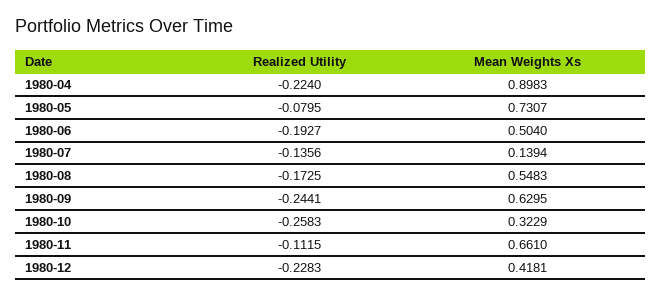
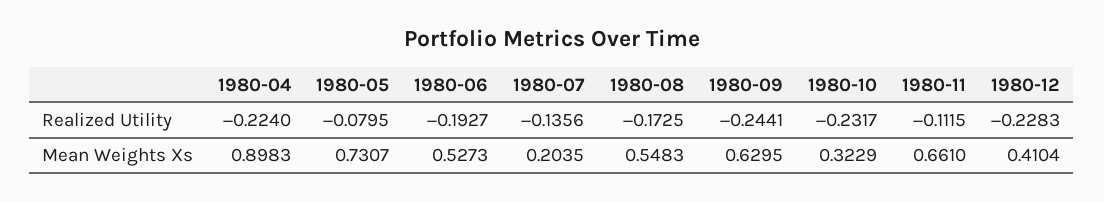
  {
    "Realized Utility": {
      "1980-04": -0.224,
      "1980-05": -0.0795,
      "1980-06": -0.1927,
      "1980-07": -0.1356,
      "1980-08": -0.1725,
      "1980-09": -0.2441,
-     "1980-10": -0.2583,
+     "1980-10": -0.2317,
      "1980-11": -0.1115,
      "1980-12": -0.2283
    },
    "Mean Weights Xs": {
      "1980-04": 0.8983,
      "1980-05": 0.7307,
-     "1980-06": 0.504,
+     "1980-06": 0.5273,
-     "1980-07": 0.1394,
+     "1980-07": 0.2035,
      "1980-08": 0.5483,
      "1980-09": 0.6295,
      "1980-10": 0.3229,
      "1980-11": 0.661,
-     "1980-12": 0.4181
+     "1980-12": 0.4104
    }
  }

